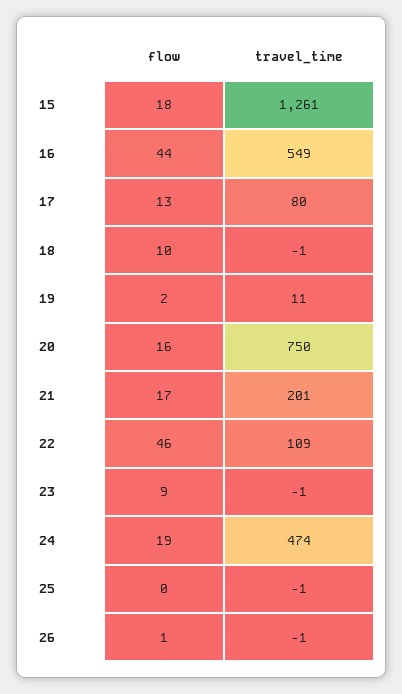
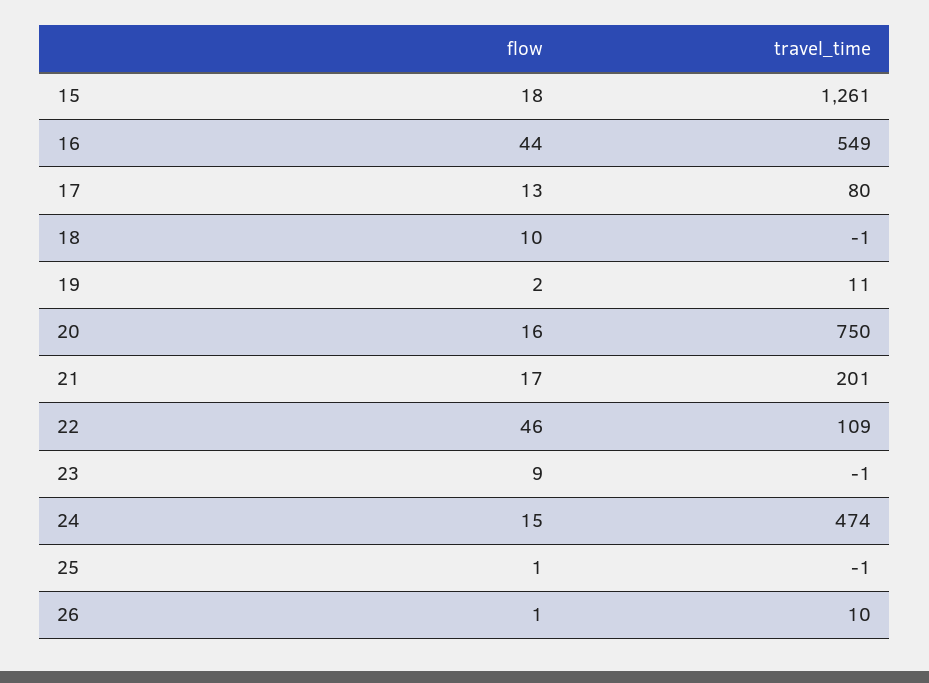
  {
    "flow": {
      "15": 18,
      "16": 44,
      "17": 13,
      "18": 10,
      "19": 2,
      "20": 16,
      "21": 17,
      "22": 46,
      "23": 9,
-     "24": 19,
+     "24": 15,
-     "25": 0,
+     "25": 1,
      "26": 1
    },
    "travel_time": {
      "15": 1261,
      "16": 549,
      "17": 80,
      "18": -1,
      "19": 11,
      "20": 750,
      "21": 201,
      "22": 109,
      "23": -1,
      "24": 474,
      "25": -1,
-     "26": -1
+     "26": 10
    }
  }

